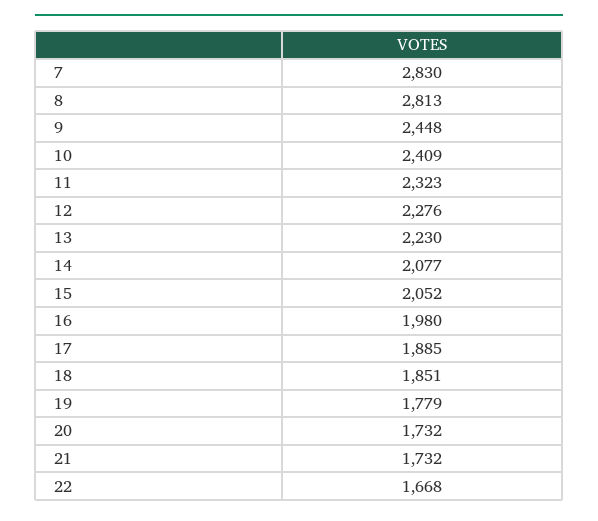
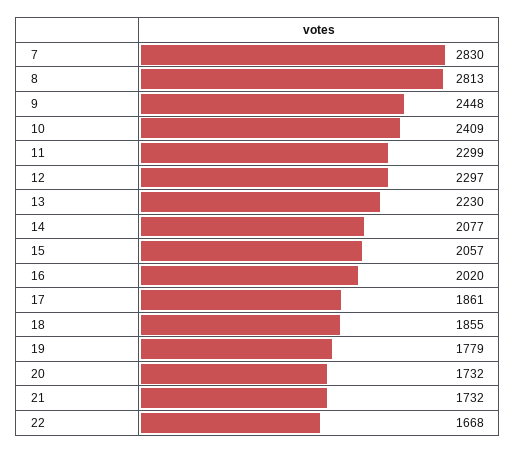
  {
    "7": 2830,
    "8": 2813,
    "9": 2448,
    "10": 2409,
-   "11": 2323,
+   "11": 2299,
-   "12": 2276,
+   "12": 2297,
    "13": 2230,
    "14": 2077,
-   "15": 2052,
+   "15": 2057,
-   "16": 1980,
+   "16": 2020,
-   "17": 1885,
+   "17": 1861,
-   "18": 1851,
+   "18": 1855,
    "19": 1779,
    "20": 1732,
    "21": 1732,
    "22": 1668
  }

